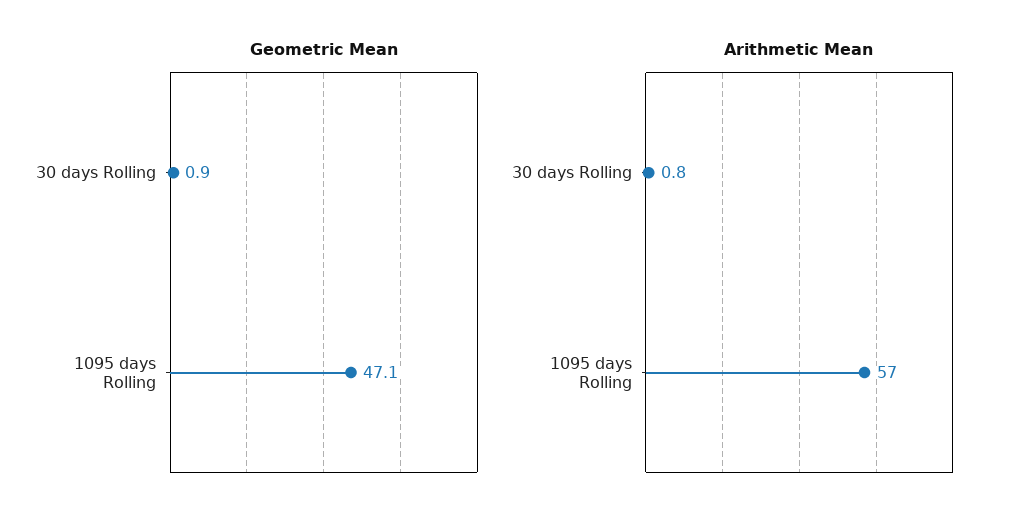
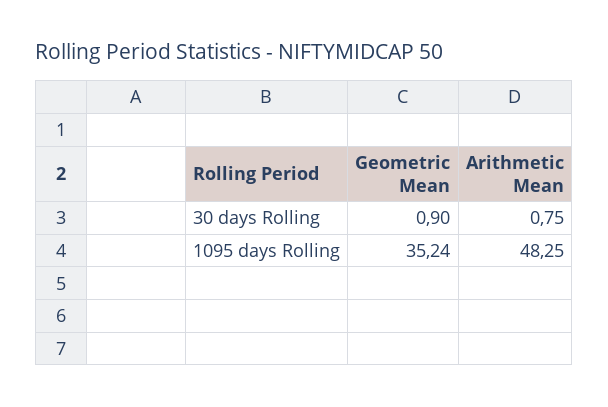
  {
    "Geometric Mean": {
      "30 days Rolling": 0.9,
-     "1095 days Rolling": 47.1
+     "1095 days Rolling": 35.24
    },
    "Arithmetic Mean": {
      "30 days Rolling": 0.75,
-     "1095 days Rolling": 57
+     "1095 days Rolling": 48.25
    }
  }

